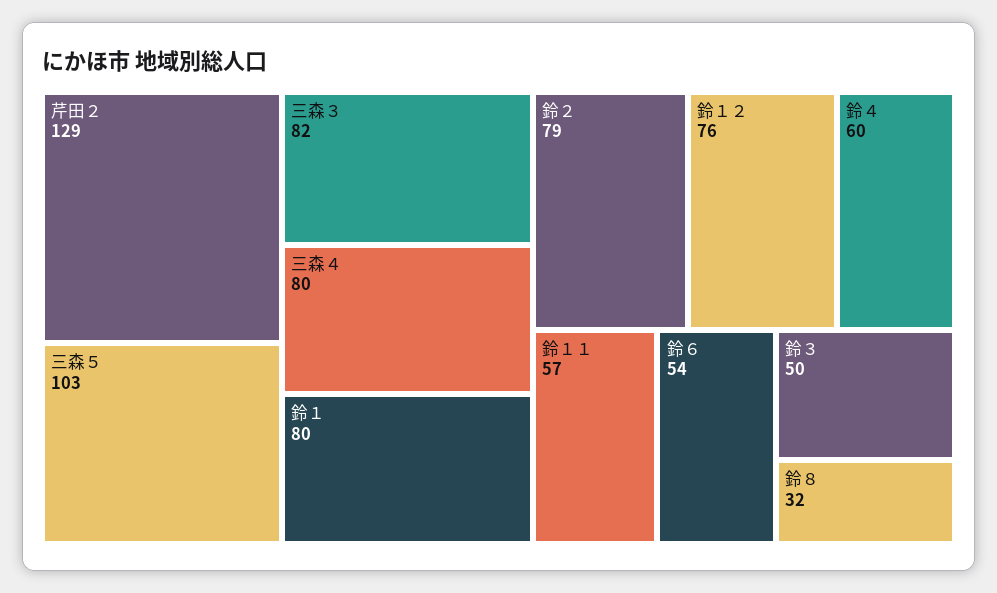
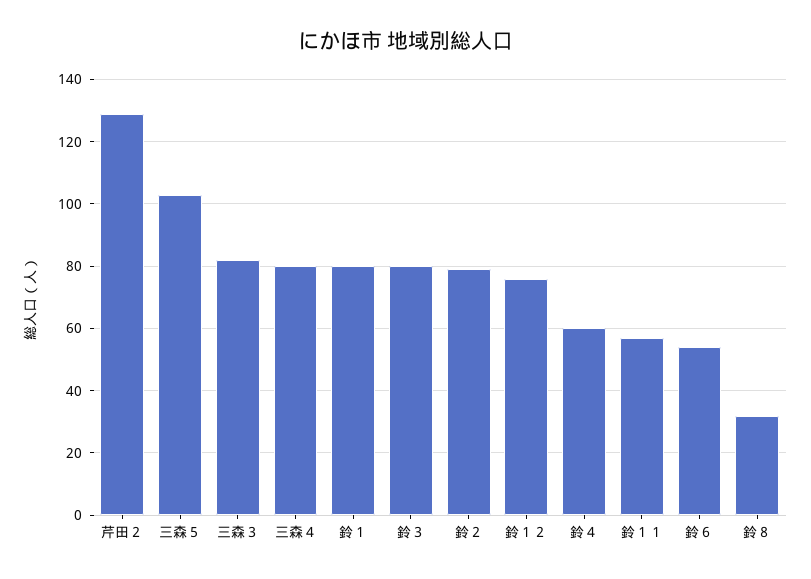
  {
    "芹田２": 129,
    "三森５": 103,
    "三森３": 82,
    "三森４": 80,
    "鈴１": 80,
    "鈴２": 79,
    "鈴１２": 76,
    "鈴４": 60,
    "鈴１１": 57,
    "鈴６": 54,
-   "鈴３": 50,
+   "鈴３": 80,
    "鈴８": 32
  }

